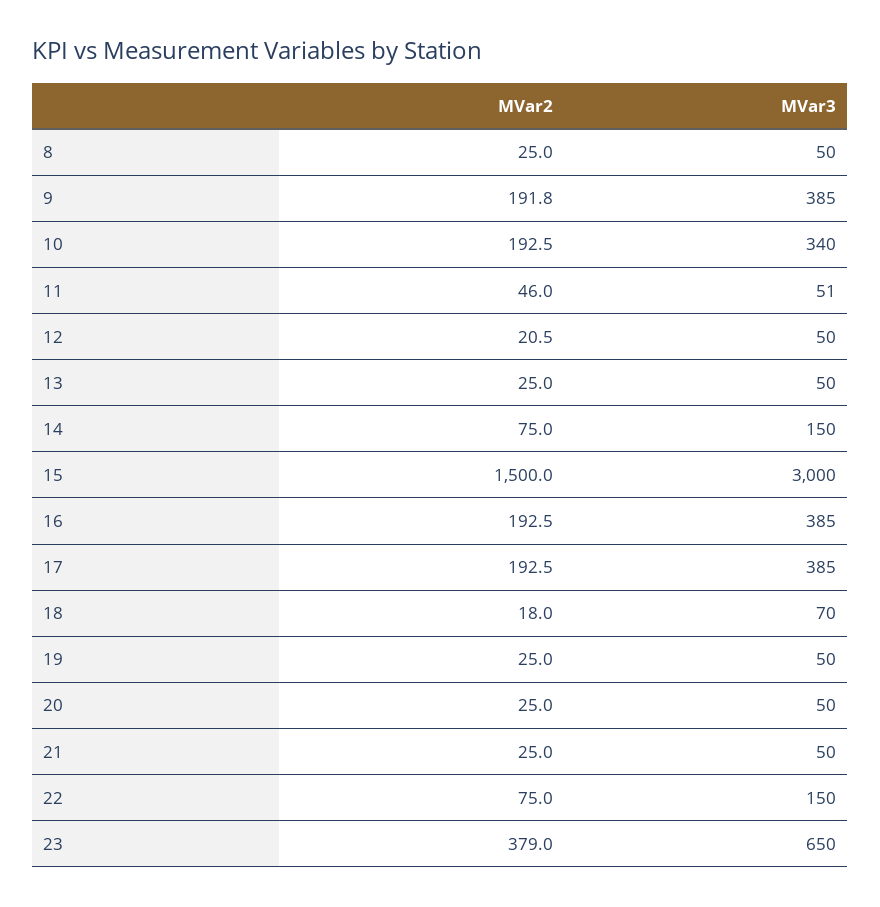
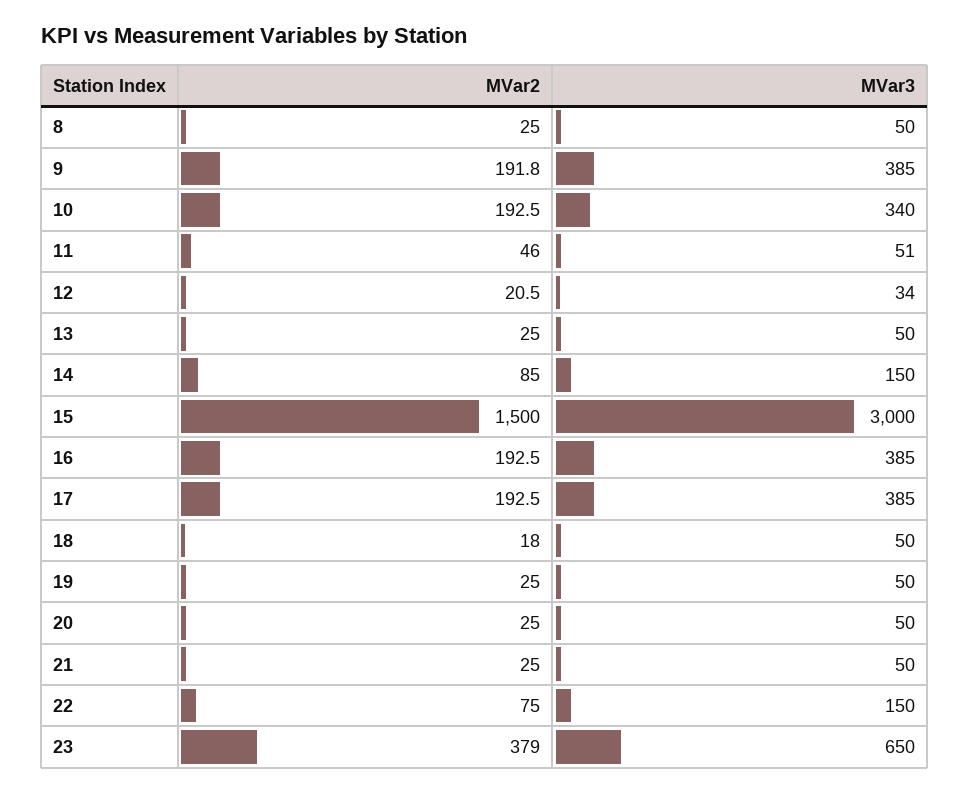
  {
    "MVar2": {
      "8": 25,
      "9": 191.8,
      "10": 192.5,
      "11": 46,
      "12": 20.5,
      "13": 25,
-     "14": 75,
+     "14": 85,
      "15": 1500,
      "16": 192.5,
      "17": 192.5,
      "18": 18,
      "19": 25,
      "20": 25,
      "21": 25,
      "22": 75,
      "23": 379
    },
    "MVar3": {
      "8": 50,
      "9": 385,
      "10": 340,
      "11": 51,
-     "12": 50,
+     "12": 34,
      "13": 50,
      "14": 150,
      "15": 3000,
      "16": 385,
      "17": 385,
-     "18": 70,
+     "18": 50,
      "19": 50,
      "20": 50,
      "21": 50,
      "22": 150,
      "23": 650
    }
  }

